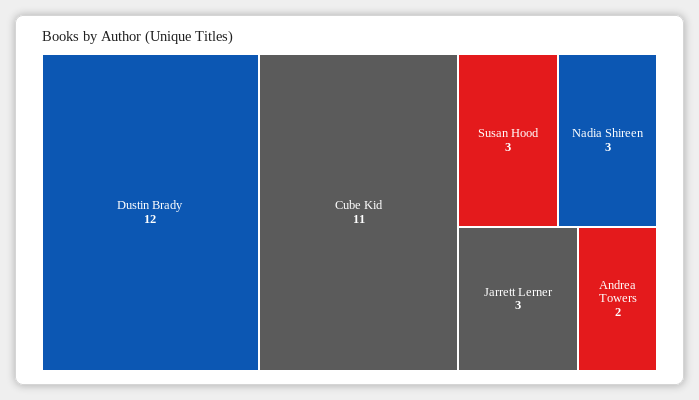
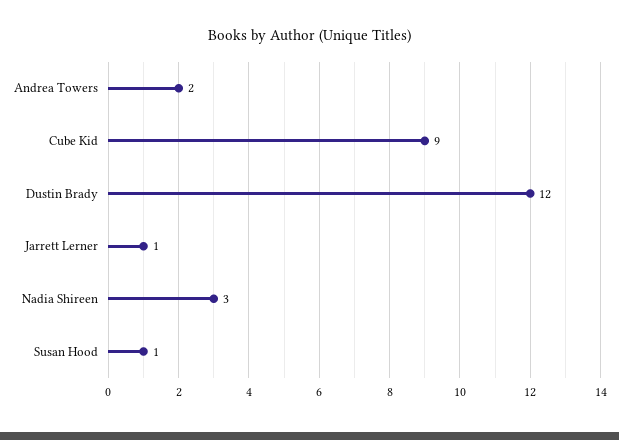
  {
    "Dustin Brady": 12,
-   "Cube Kid": 11,
+   "Cube Kid": 9,
-   "Susan Hood": 3,
+   "Susan Hood": 1,
    "Nadia Shireen": 3,
-   "Jarrett Lerner": 3,
+   "Jarrett Lerner": 1,
    "Andrea Towers": 2
  }

